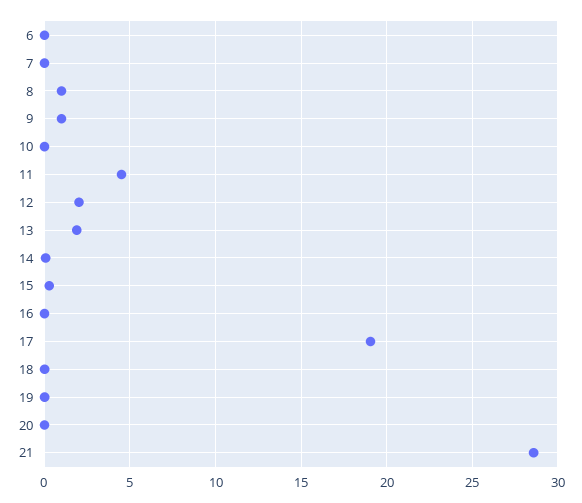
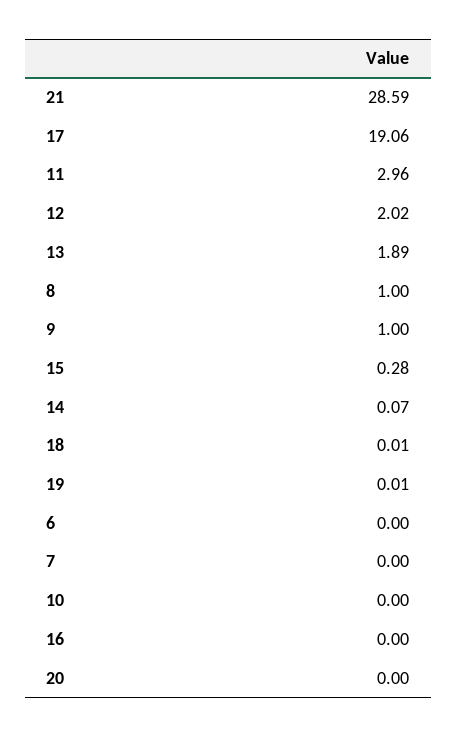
  {
    "6": 0,
    "7": 0,
    "8": 1,
    "9": 1,
    "10": 0,
-   "11": 4.5,
+   "11": 2.96,
    "12": 2.02,
    "13": 1.89,
    "14": 0.07,
    "15": 0.28,
    "16": 0,
    "17": 19.06,
    "18": 0.01,
    "19": 0.01,
    "20": 0,
    "21": 28.59
  }

